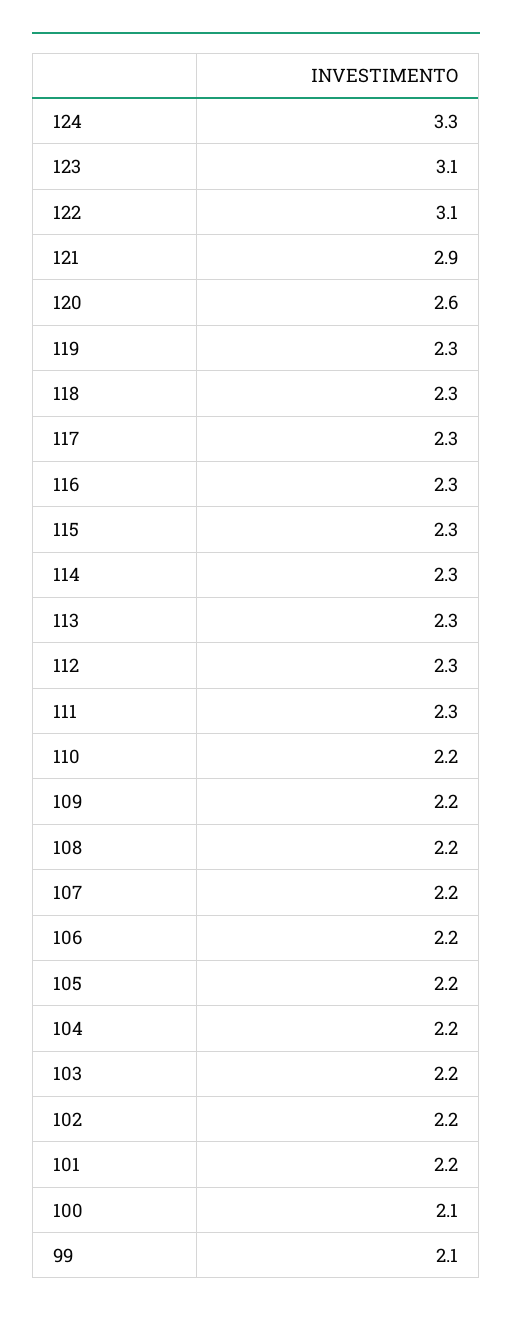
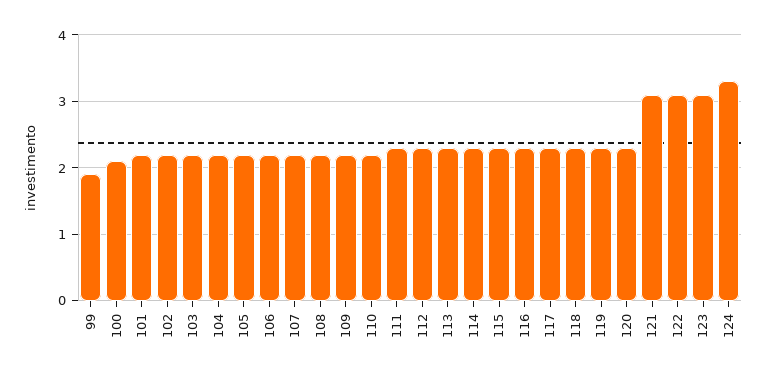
  {
    "124": 3.3,
    "123": 3.1,
    "122": 3.1,
-   "121": 2.9,
+   "121": 3.1,
-   "120": 2.6,
+   "120": 2.3,
    "119": 2.3,
    "118": 2.3,
    "117": 2.3,
    "116": 2.3,
    "115": 2.3,
    "114": 2.3,
    "113": 2.3,
    "112": 2.3,
    "111": 2.3,
    "110": 2.2,
    "109": 2.2,
    "108": 2.2,
    "107": 2.2,
    "106": 2.2,
    "105": 2.2,
    "104": 2.2,
    "103": 2.2,
    "102": 2.2,
    "101": 2.2,
    "100": 2.1,
-   "99": 2.1
+   "99": 1.9
  }

